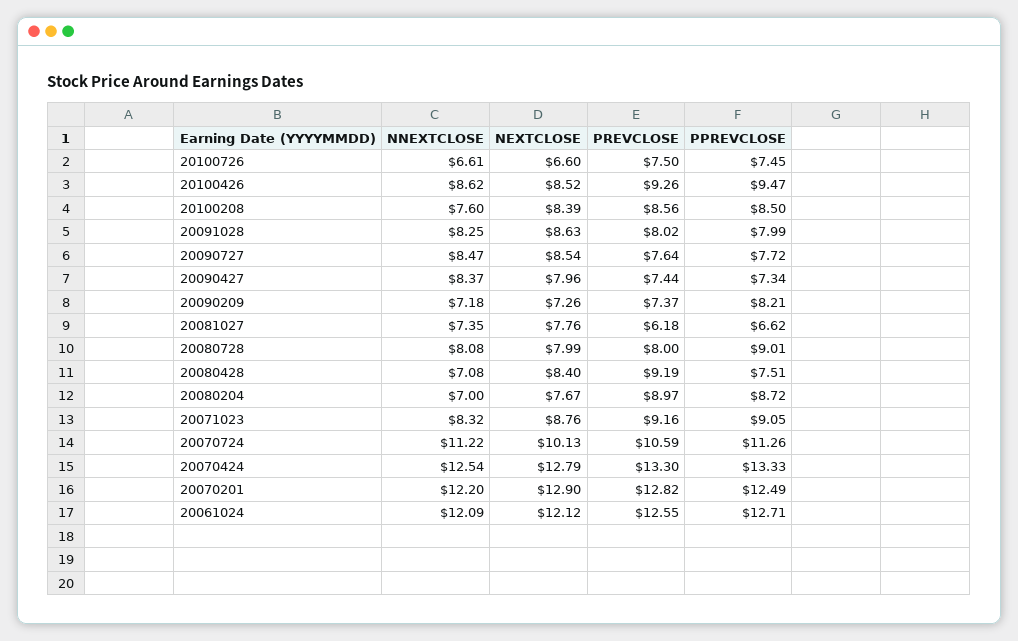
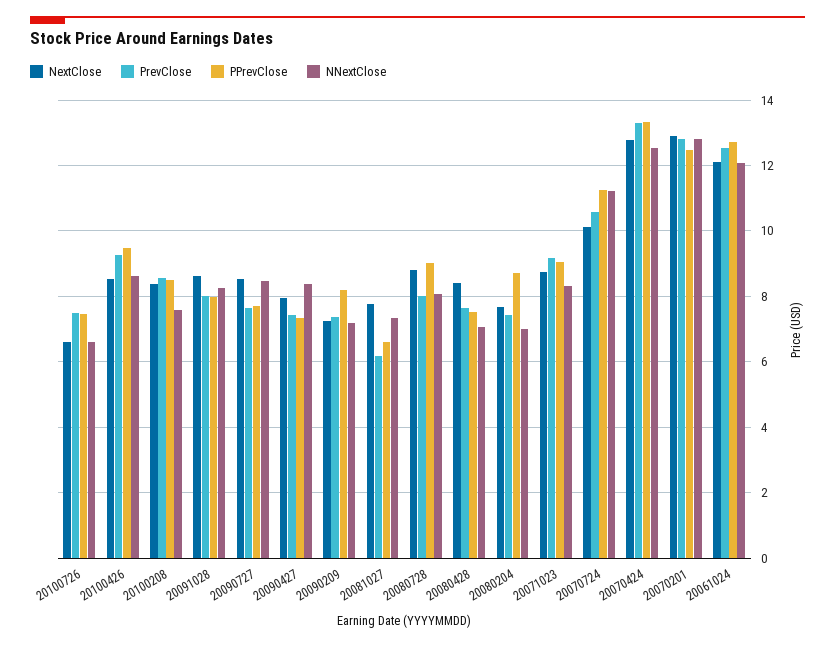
  {
    "NNEXTCLOSE": {
      "20100726": 6.61,
      "20100426": 8.62,
      "20100208": 7.6,
      "20091028": 8.25,
      "20090727": 8.47,
      "20090427": 8.37,
      "20090209": 7.18,
      "20081027": 7.35,
      "20080728": 8.08,
      "20080428": 7.08,
      "20080204": 7,
      "20071023": 8.32,
      "20070724": 11.22,
      "20070424": 12.54,
-     "20070201": 12.2,
+     "20070201": 12.8,
      "20061024": 12.09
    },
    "NEXTCLOSE": {
      "20100726": 6.6,
      "20100426": 8.52,
      "20100208": 8.39,
      "20091028": 8.63,
      "20090727": 8.54,
      "20090427": 7.96,
      "20090209": 7.26,
      "20081027": 7.76,
-     "20080728": 7.99,
+     "20080728": 8.8,
      "20080428": 8.4,
      "20080204": 7.67,
      "20071023": 8.76,
      "20070724": 10.13,
      "20070424": 12.79,
      "20070201": 12.9,
      "20061024": 12.12
    },
    "PREVCLOSE": {
      "20100726": 7.5,
      "20100426": 9.26,
      "20100208": 8.56,
      "20091028": 8.02,
      "20090727": 7.64,
      "20090427": 7.44,
      "20090209": 7.37,
      "20081027": 6.18,
      "20080728": 8,
-     "20080428": 9.19,
+     "20080428": 7.6,
-     "20080204": 8.97,
+     "20080204": 7.4,
      "20071023": 9.16,
      "20070724": 10.59,
      "20070424": 13.3,
      "20070201": 12.82,
      "20061024": 12.55
    },
    "PPREVCLOSE": {
      "20100726": 7.45,
      "20100426": 9.47,
      "20100208": 8.5,
      "20091028": 7.99,
      "20090727": 7.72,
      "20090427": 7.34,
      "20090209": 8.21,
      "20081027": 6.62,
      "20080728": 9.01,
      "20080428": 7.51,
      "20080204": 8.72,
      "20071023": 9.05,
      "20070724": 11.26,
      "20070424": 13.33,
      "20070201": 12.49,
      "20061024": 12.71
    }
  }

